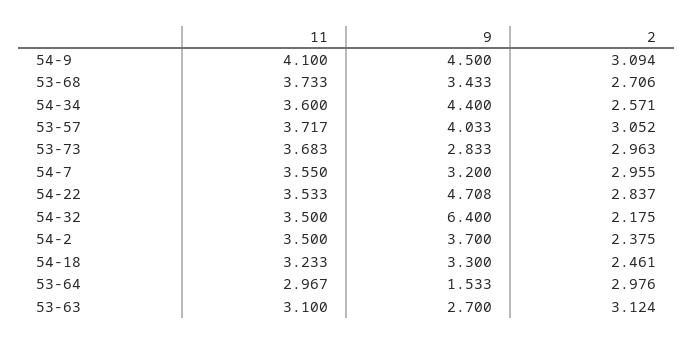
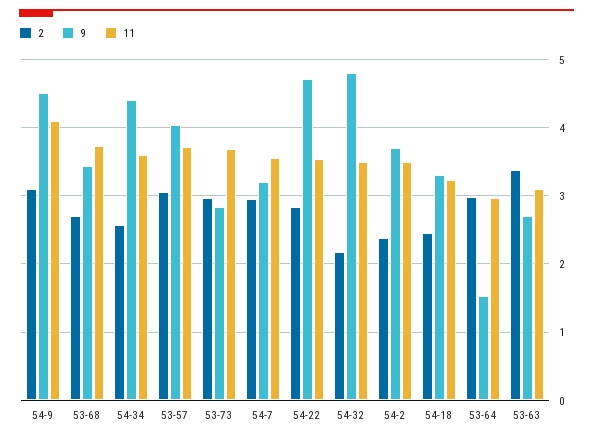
  {
    "11": {
      "54-9": 4.1,
      "53-68": 3.733,
      "54-34": 3.6,
      "53-57": 3.717,
      "53-73": 3.683,
      "54-7": 3.55,
      "54-22": 3.533,
      "54-32": 3.5,
      "54-2": 3.5,
      "54-18": 3.233,
      "53-64": 2.967,
      "53-63": 3.1
    },
    "9": {
      "54-9": 4.5,
      "53-68": 3.433,
      "54-34": 4.4,
      "53-57": 4.033,
      "53-73": 2.833,
      "54-7": 3.2,
      "54-22": 4.708,
-     "54-32": 6.4,
+     "54-32": 4.8,
      "54-2": 3.7,
      "54-18": 3.3,
      "53-64": 1.533,
      "53-63": 2.7
    },
    "2": {
      "54-9": 3.094,
      "53-68": 2.706,
      "54-34": 2.571,
      "53-57": 3.052,
      "53-73": 2.963,
      "54-7": 2.955,
      "54-22": 2.837,
      "54-32": 2.175,
      "54-2": 2.375,
      "54-18": 2.461,
      "53-64": 2.976,
-     "53-63": 3.124
+     "53-63": 3.4
    }
  }

